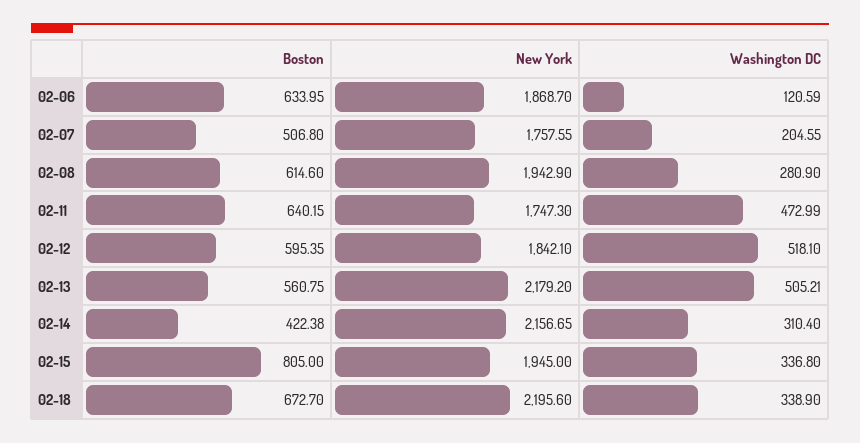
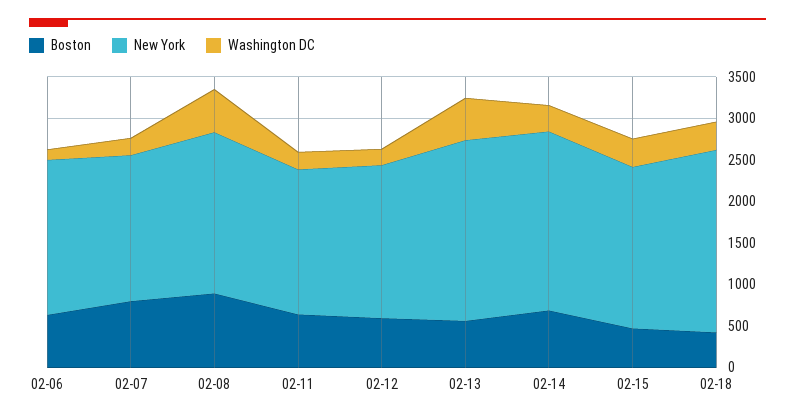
  {
    "Boston": {
      "02-06": 633.95,
-     "02-07": 506.8,
+     "02-07": 800,
-     "02-08": 614.6,
+     "02-08": 900,
      "02-11": 640.15,
      "02-12": 595.35,
      "02-13": 560.75,
-     "02-14": 422.38,
+     "02-14": 700,
-     "02-15": 805,
+     "02-15": 500,
-     "02-18": 672.7
+     "02-18": 400
    },
    "New York": {
      "02-06": 1868.7,
      "02-07": 1757.55,
      "02-08": 1942.9,
      "02-11": 1747.3,
      "02-12": 1842.1,
      "02-13": 2179.2,
      "02-14": 2156.65,
      "02-15": 1945,
      "02-18": 2195.6
    },
    "Washington DC": {
      "02-06": 120.59,
      "02-07": 204.55,
-     "02-08": 280.9,
+     "02-08": 500,
-     "02-11": 472.99,
+     "02-11": 200,
-     "02-12": 518.1,
+     "02-12": 200,
      "02-13": 505.21,
      "02-14": 310.4,
      "02-15": 336.8,
      "02-18": 338.9
    }
  }

